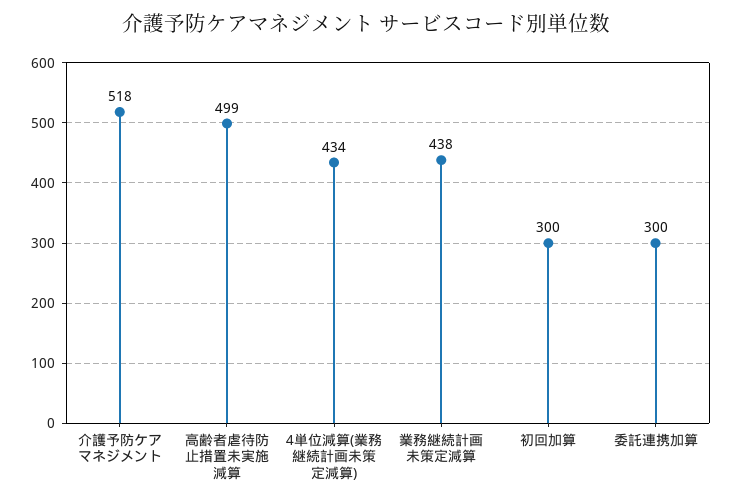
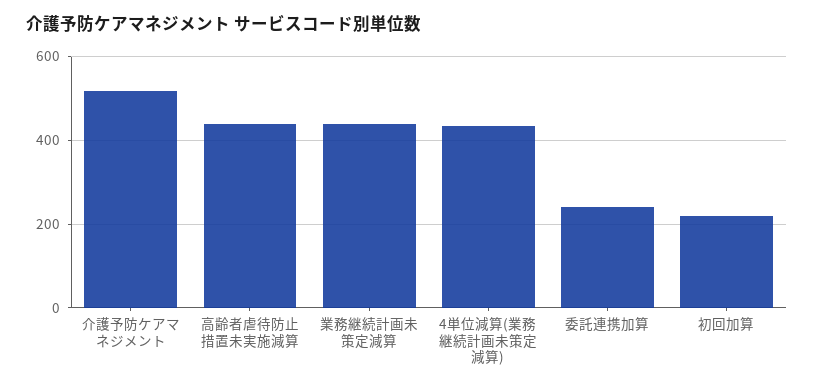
  {
    "介護予防ケアマネジメント": 518,
-   "高齢者虐待防止措置未実施減算": 499,
+   "高齢者虐待防止措置未実施減算": 440,
    "4単位減算(業務継続計画未策定減算)": 434,
    "業務継続計画未策定減算": 438,
-   "初回加算": 300,
+   "初回加算": 220,
-   "委託連携加算": 300
+   "委託連携加算": 240
  }

